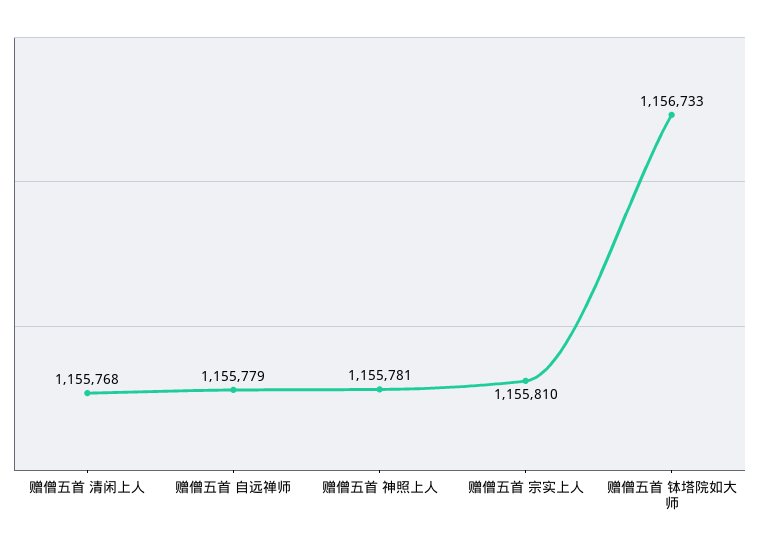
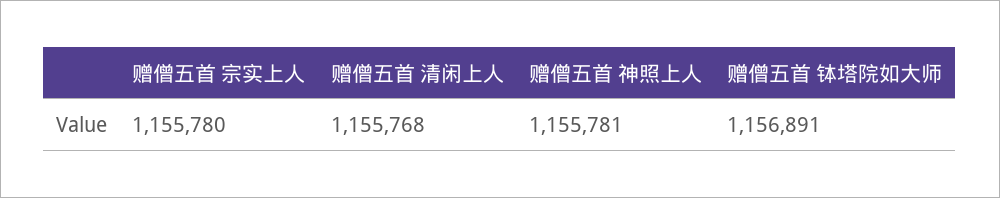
  {
    "赠僧五首 清闲上人": 1155768,
-   "赠僧五首 自远禅师": 1155779,
    "赠僧五首 神照上人": 1155781,
-   "赠僧五首 宗实上人": 1155810,
+   "赠僧五首 宗实上人": 1155780,
-   "赠僧五首 钵塔院如大师": 1156733
+   "赠僧五首 钵塔院如大师": 1156891
  }

